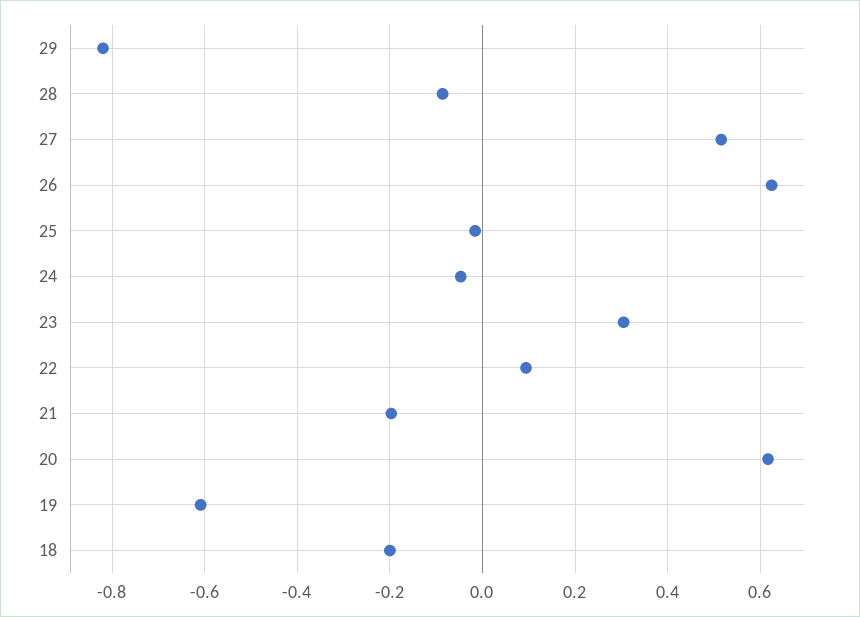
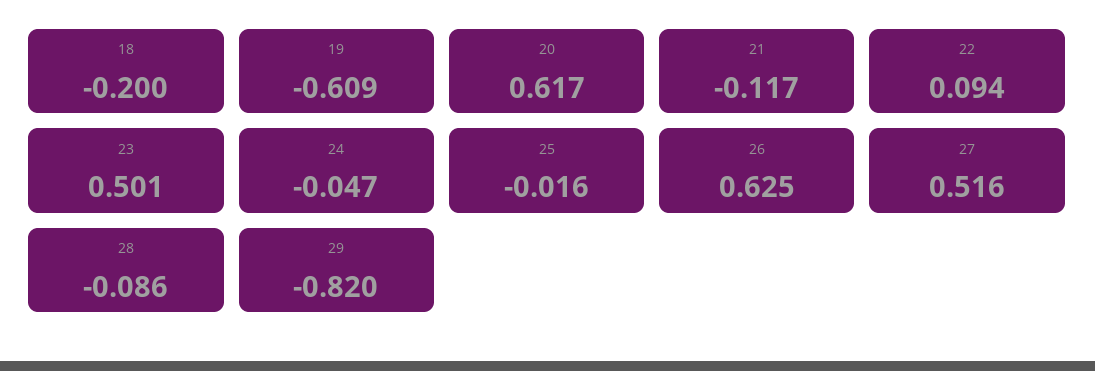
  {
    "29": -0.82,
    "28": -0.086,
    "27": 0.516,
    "26": 0.625,
    "25": -0.016,
    "24": -0.047,
-   "23": 0.3,
+   "23": 0.501,
    "22": 0.094,
-   "21": -0.2,
+   "21": -0.117,
    "20": 0.617,
    "19": -0.609,
    "18": -0.2
  }

